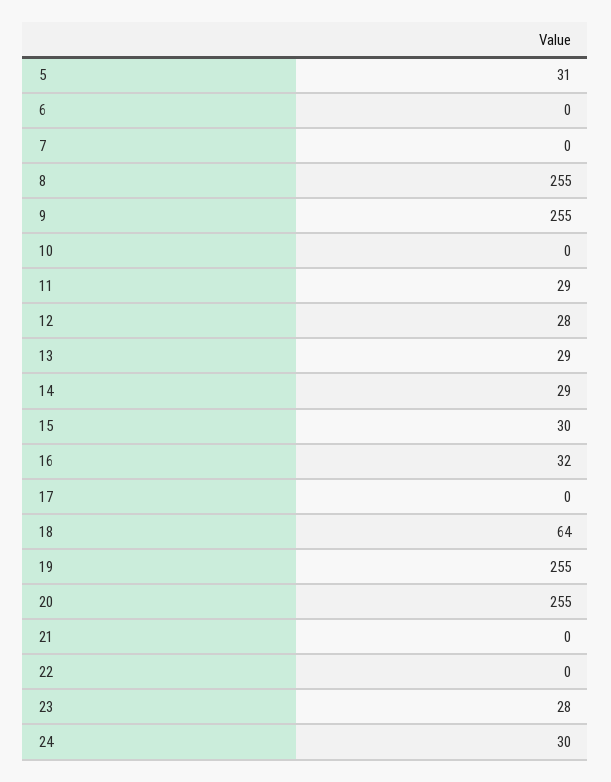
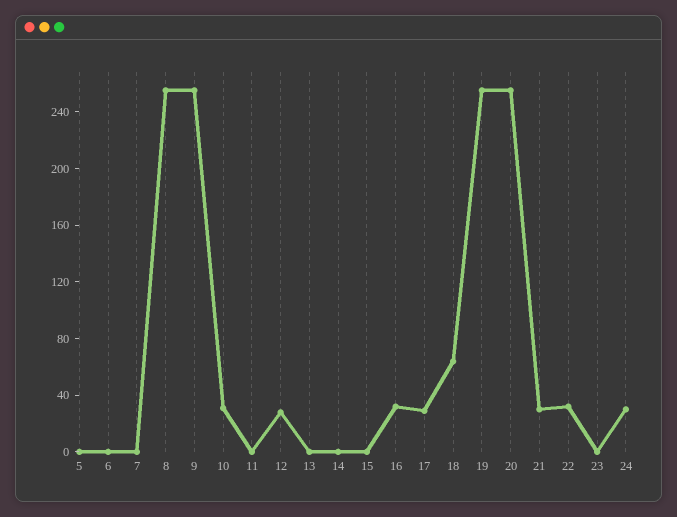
  {
-   "5": 31,
+   "5": 0,
    "6": 0,
    "7": 0,
    "8": 255,
    "9": 255,
-   "10": 0,
+   "10": 30,
-   "11": 29,
+   "11": 0,
    "12": 28,
-   "13": 29,
+   "13": 0,
-   "14": 29,
+   "14": 0,
-   "15": 30,
+   "15": 0,
    "16": 32,
-   "17": 0,
+   "17": 30,
    "18": 64,
    "19": 255,
    "20": 255,
-   "21": 0,
+   "21": 30,
-   "22": 0,
+   "22": 30,
-   "23": 28,
+   "23": 0,
    "24": 30
  }

